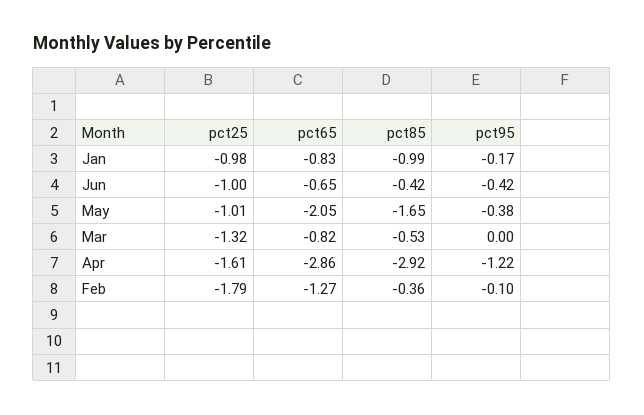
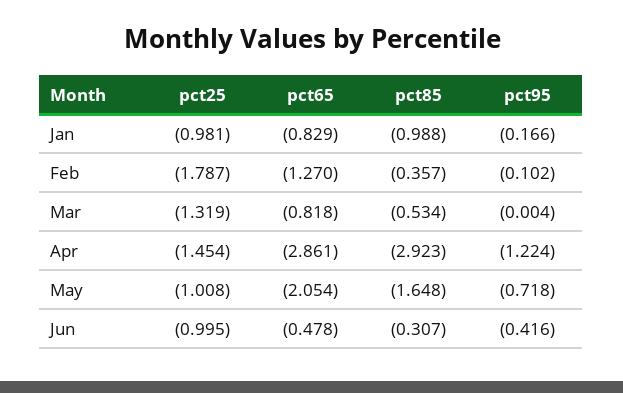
  {
    "pct25": {
      "Jan": -0.981,
      "Jun": -0.995,
      "May": -1.008,
      "Mar": -1.319,
-     "Apr": -1.61,
+     "Apr": -1.454,
      "Feb": -1.787
    },
    "pct65": {
      "Jan": -0.829,
-     "Jun": -0.65,
+     "Jun": -0.478,
      "May": -2.054,
      "Mar": -0.818,
      "Apr": -2.861,
      "Feb": -1.27
    },
    "pct85": {
      "Jan": -0.988,
-     "Jun": -0.42,
+     "Jun": -0.307,
      "May": -1.648,
      "Mar": -0.534,
      "Apr": -2.923,
      "Feb": -0.357
    },
    "pct95": {
      "Jan": -0.166,
      "Jun": -0.416,
-     "May": -0.38,
+     "May": -0.718,
      "Mar": -0.004,
      "Apr": -1.224,
      "Feb": -0.102
    }
  }

